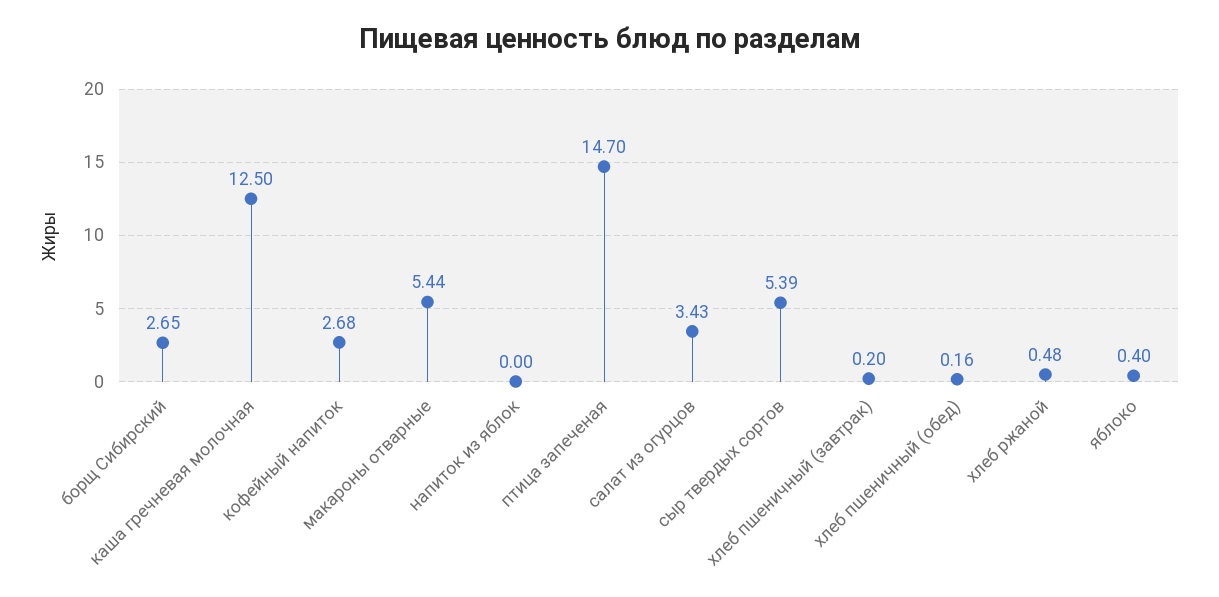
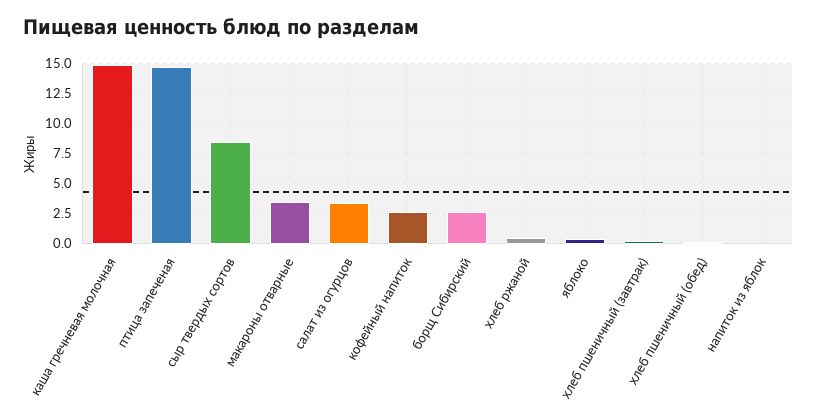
  {
    "борщ Сибирский": 2.65,
-   "каша гречневая молочная": 12.5,
+   "каша гречневая молочная": 15,
    "кофейный напиток": 2.68,
-   "макароны отварные": 5.44,
+   "макароны отварные": 3.5,
    "напиток из яблок": 0,
    "птица запеченая": 14.7,
    "салат из огурцов": 3.43,
-   "сыр твердых сортов": 5.39,
+   "сыр твердых сортов": 8.5,
    "хлеб пшеничный (завтрак)": 0.2,
    "хлеб пшеничный (обед)": 0.16,
    "хлеб ржаной": 0.48,
    "яблоко": 0.4
  }

